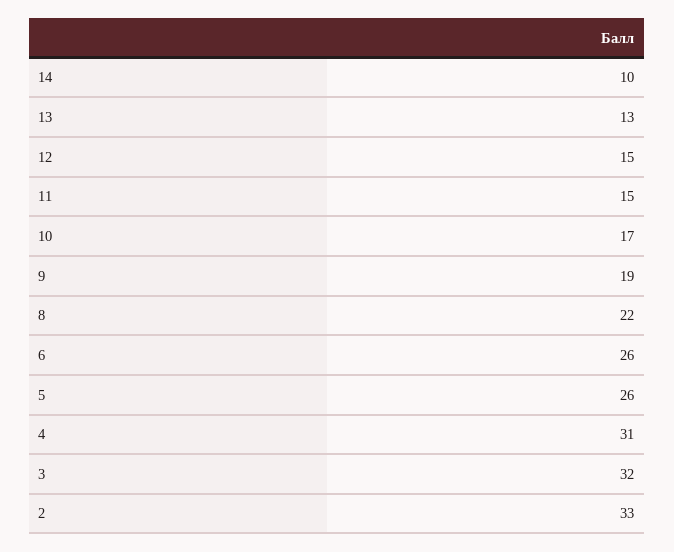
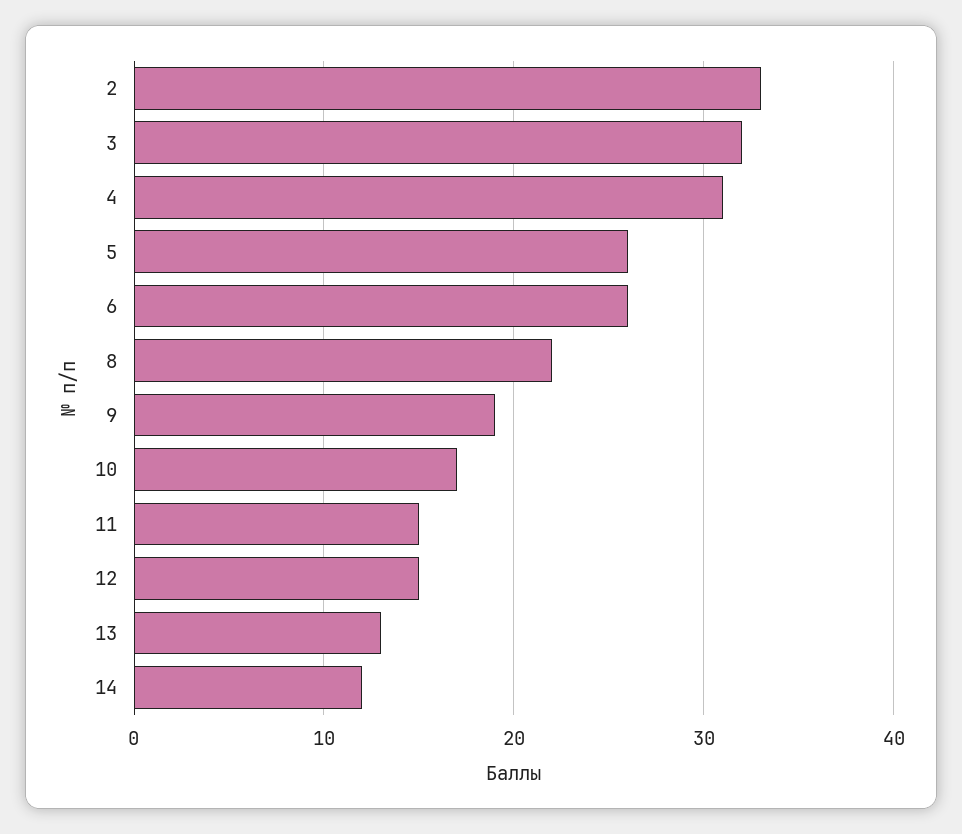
  {
-   "14": 10,
+   "14": 12,
    "13": 13,
    "12": 15,
    "11": 15,
    "10": 17,
    "9": 19,
    "8": 22,
    "6": 26,
    "5": 26,
    "4": 31,
    "3": 32,
    "2": 33
  }

